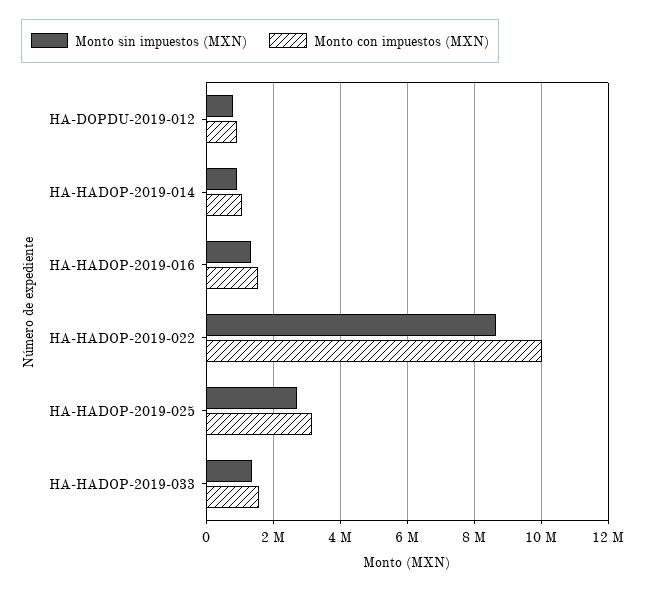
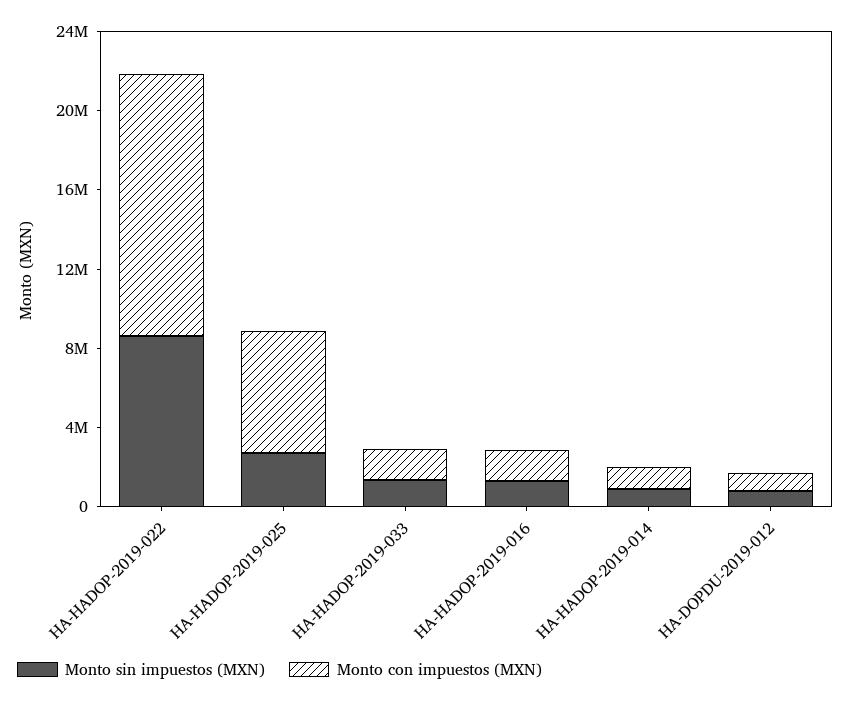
  {
    "Monto sin impuestos (MXN)": {
      "HA-DOPDU-2019-012": 800000,
      "HA-HADOP-2019-014": 1000000,
      "HA-HADOP-2019-016": 1400000,
      "HA-HADOP-2019-022": 8600000,
      "HA-HADOP-2019-025": 2800000,
      "HA-HADOP-2019-033": 1400000
    },
    "Monto con impuestos (MXN)": {
      "HA-DOPDU-2019-012": 1000000,
      "HA-HADOP-2019-014": 1000000,
      "HA-HADOP-2019-016": 1600000,
-     "HA-HADOP-2019-022": 10000000,
+     "HA-HADOP-2019-022": 13000000,
-     "HA-HADOP-2019-025": 3200000,
+     "HA-HADOP-2019-025": 6000000,
      "HA-HADOP-2019-033": 1600000
    }
  }

